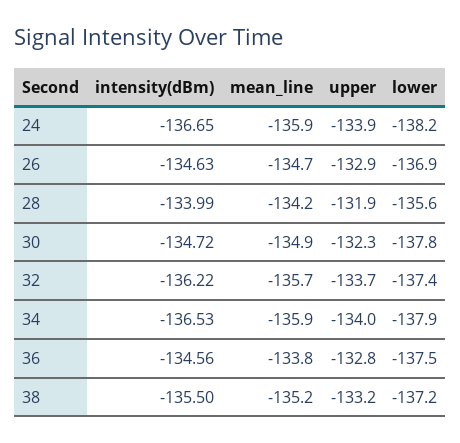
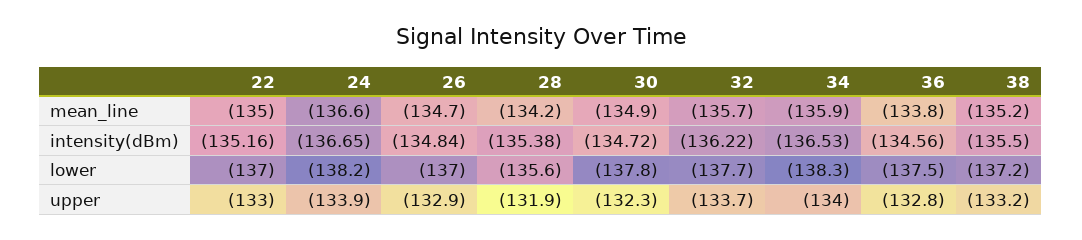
  {
    "intensity(dBm)": {
      "24": -136.65,
-     "26": -134.63,
+     "26": -134.84,
-     "28": -133.99,
+     "28": -135.38,
      "30": -134.72,
      "32": -136.22,
      "34": -136.53,
      "36": -134.56,
-     "38": -135.5
+     "38": -135.5,
+     "22": -135.16
    },
    "mean_line": {
-     "24": -135.9,
+     "24": -136.6,
      "26": -134.7,
      "28": -134.2,
      "30": -134.9,
      "32": -135.7,
      "34": -135.9,
      "36": -133.8,
-     "38": -135.2
+     "38": -135.2,
+     "22": -135
    },
    "upper": {
      "24": -133.9,
      "26": -132.9,
      "28": -131.9,
      "30": -132.3,
      "32": -133.7,
      "34": -134,
      "36": -132.8,
-     "38": -133.2
+     "38": -133.2,
+     "22": -133
    },
    "lower": {
      "24": -138.2,
-     "26": -136.9,
+     "26": -137,
      "28": -135.6,
      "30": -137.8,
-     "32": -137.4,
+     "32": -137.7,
-     "34": -137.9,
+     "34": -138.3,
      "36": -137.5,
-     "38": -137.2
+     "38": -137.2,
+     "22": -137
    }
  }

